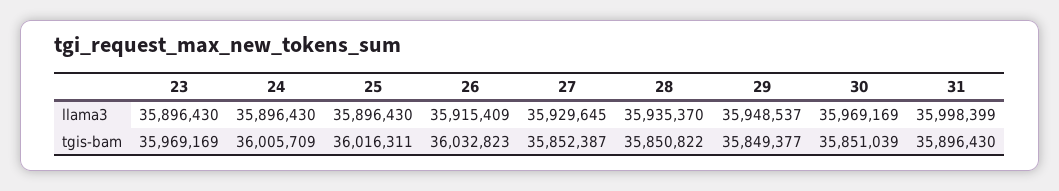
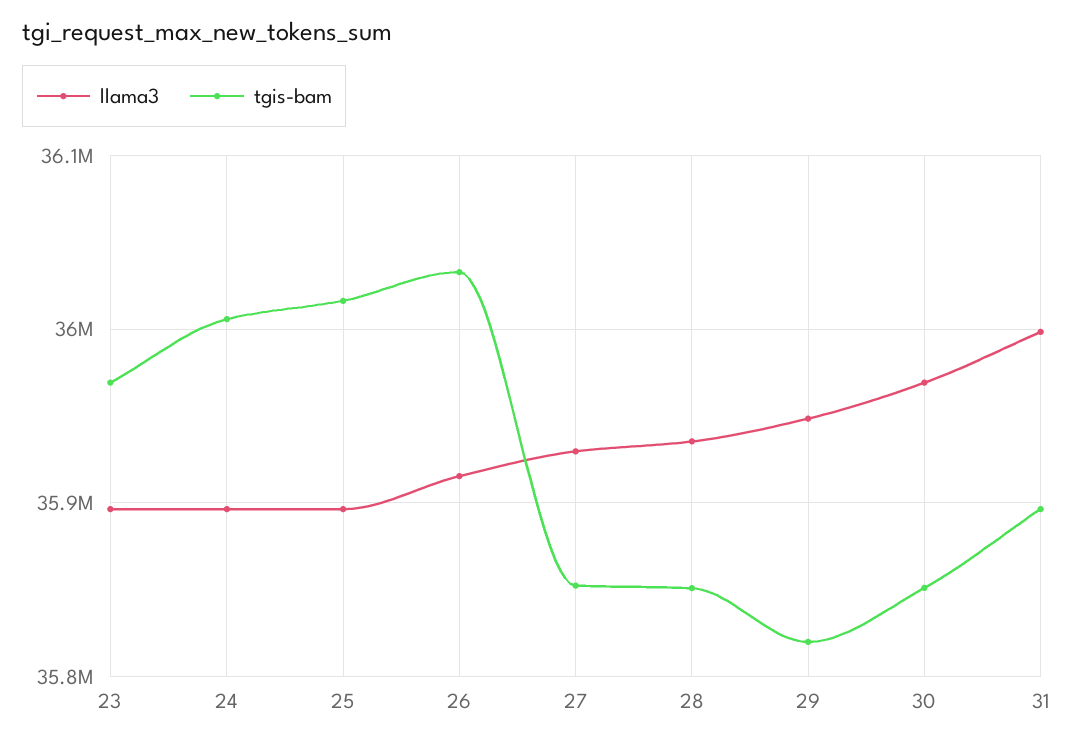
  {
    "llama3": {
      "23": 35896430,
      "24": 35896430,
      "25": 35896430,
      "26": 35915409,
      "27": 35929645,
      "28": 35935370,
      "29": 35948537,
      "30": 35969169,
      "31": 35998399
    },
    "tgis-bam": {
      "23": 35969169,
      "24": 36005709,
      "25": 36016311,
      "26": 36032823,
      "27": 35852387,
      "28": 35850822,
-     "29": 35849377,
+     "29": 35820000,
      "30": 35851039,
      "31": 35896430
    }
  }

